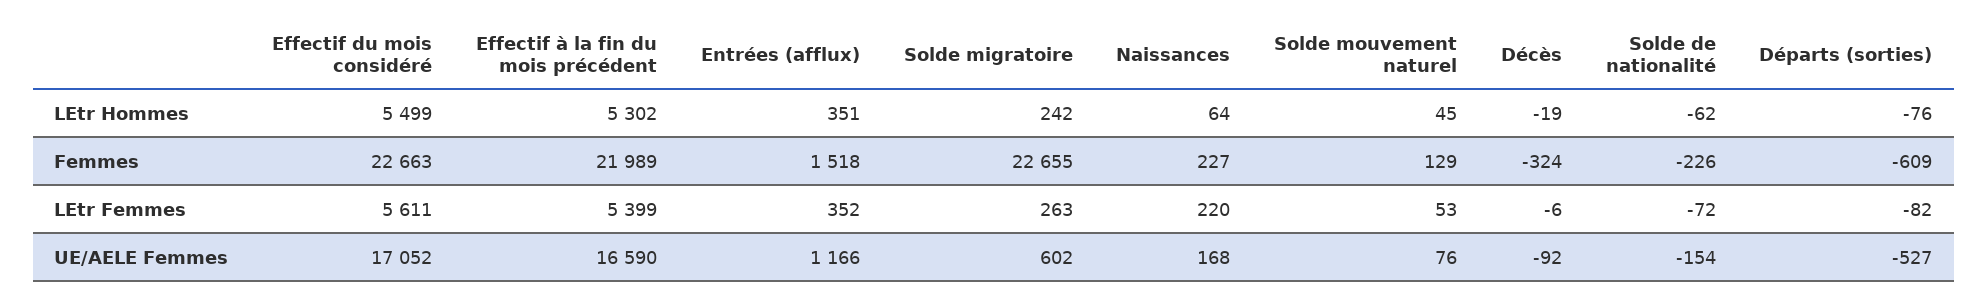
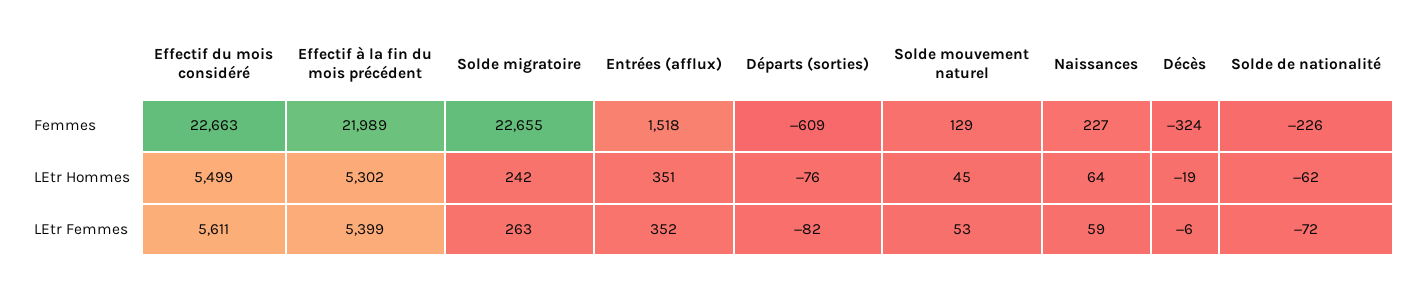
  {
    "Effectif du mois considéré": {
      "LEtr Hommes": 5499,
      "Femmes": 22663,
-     "LEtr Femmes": 5611,
+     "LEtr Femmes": 5611
-     "UE/AELE Femmes": 17052
    },
    "Effectif à la fin du mois précédent": {
      "LEtr Hommes": 5302,
      "Femmes": 21989,
-     "LEtr Femmes": 5399,
+     "LEtr Femmes": 5399
-     "UE/AELE Femmes": 16590
    },
    "Entrées (afflux)": {
      "LEtr Hommes": 351,
      "Femmes": 1518,
-     "LEtr Femmes": 352,
+     "LEtr Femmes": 352
-     "UE/AELE Femmes": 1166
    },
    "Solde migratoire": {
      "LEtr Hommes": 242,
      "Femmes": 22655,
-     "LEtr Femmes": 263,
+     "LEtr Femmes": 263
-     "UE/AELE Femmes": 602
    },
    "Naissances": {
      "LEtr Hommes": 64,
      "Femmes": 227,
-     "LEtr Femmes": 220,
+     "LEtr Femmes": 59
-     "UE/AELE Femmes": 168
    },
    "Solde mouvement naturel": {
      "LEtr Hommes": 45,
      "Femmes": 129,
-     "LEtr Femmes": 53,
+     "LEtr Femmes": 53
-     "UE/AELE Femmes": 76
    },
    "Décès": {
      "LEtr Hommes": -19,
      "Femmes": -324,
-     "LEtr Femmes": -6,
+     "LEtr Femmes": -6
-     "UE/AELE Femmes": -92
    },
    "Solde de nationalité": {
      "LEtr Hommes": -62,
      "Femmes": -226,
-     "LEtr Femmes": -72,
+     "LEtr Femmes": -72
-     "UE/AELE Femmes": -154
    },
    "Départs (sorties)": {
      "LEtr Hommes": -76,
      "Femmes": -609,
-     "LEtr Femmes": -82,
+     "LEtr Femmes": -82
-     "UE/AELE Femmes": -527
    }
  }

